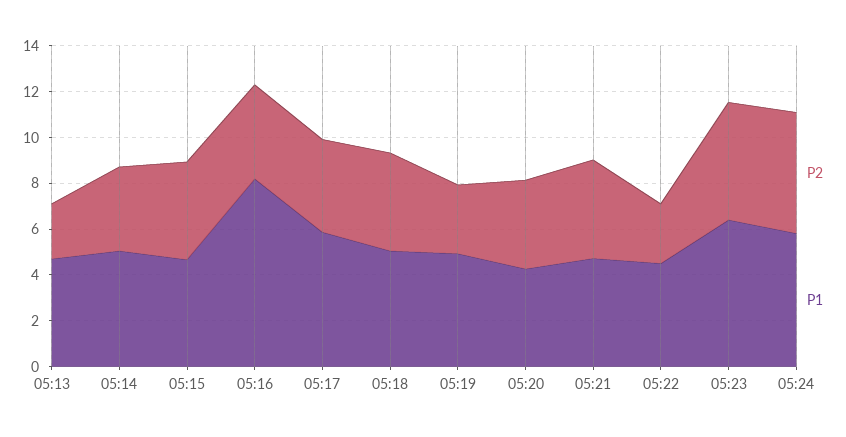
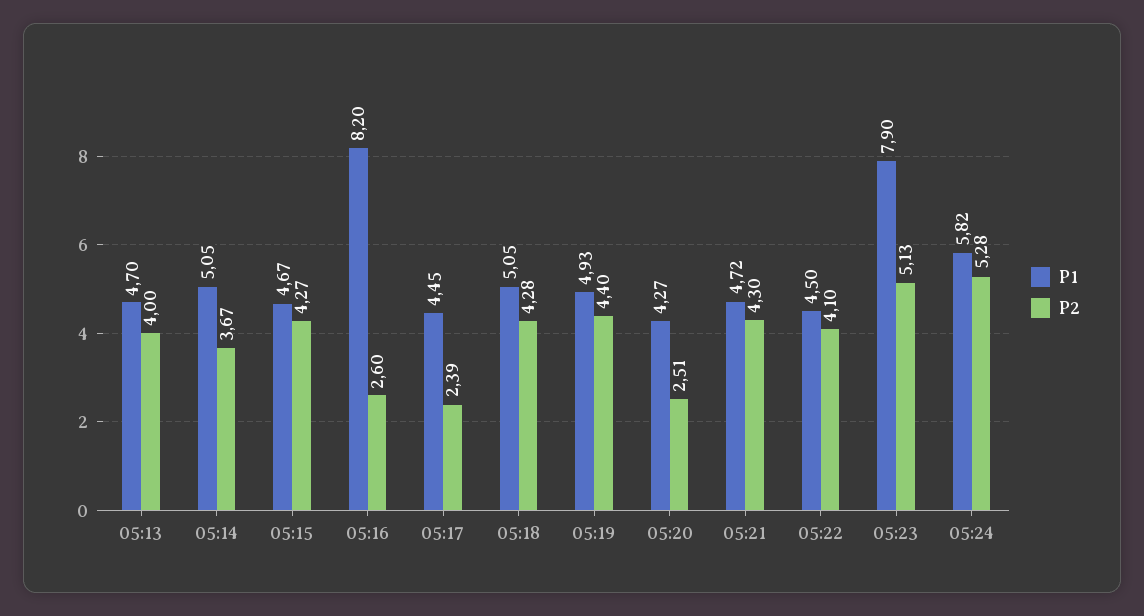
  {
    "P2": {
-     "05:13": 2.5,
+     "05:13": 4,
      "05:14": 3.67,
      "05:15": 4.27,
-     "05:16": 4,
+     "05:16": 2.6,
-     "05:17": 4,
+     "05:17": 2.39,
      "05:18": 4.28,
-     "05:19": 3,
+     "05:19": 4.4,
-     "05:20": 4,
+     "05:20": 2.51,
      "05:21": 4.3,
-     "05:22": 2.5,
+     "05:22": 4.1,
      "05:23": 5.13,
      "05:24": 5.28
    },
    "P1": {
      "05:13": 4.7,
      "05:14": 5.05,
      "05:15": 4.67,
      "05:16": 8.2,
-     "05:17": 6,
+     "05:17": 4.45,
      "05:18": 5.05,
      "05:19": 4.93,
      "05:20": 4.27,
      "05:21": 4.72,
      "05:22": 4.5,
-     "05:23": 6.5,
+     "05:23": 7.9,
      "05:24": 5.82
    }
  }

